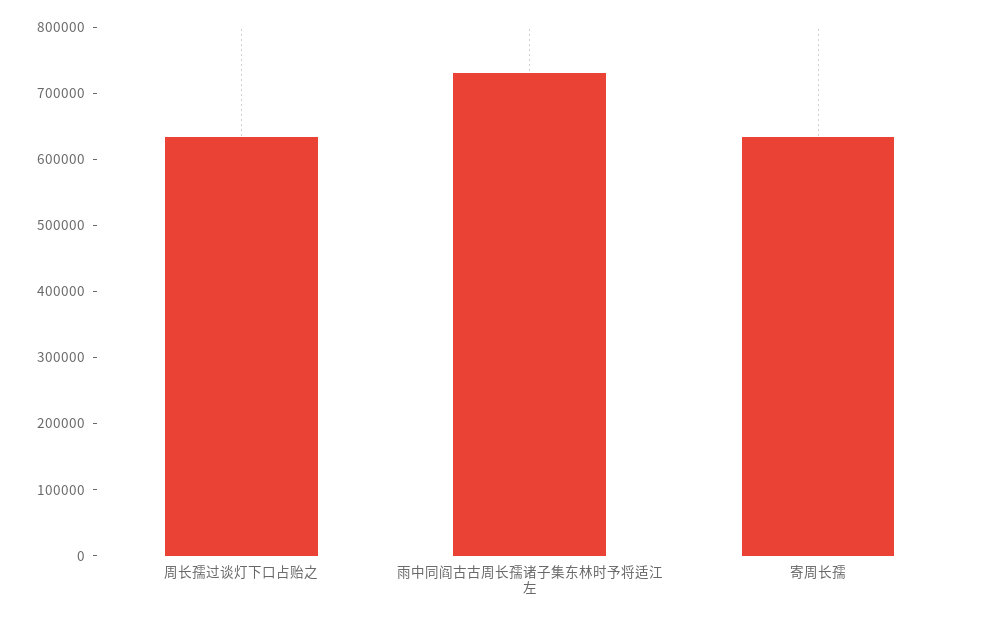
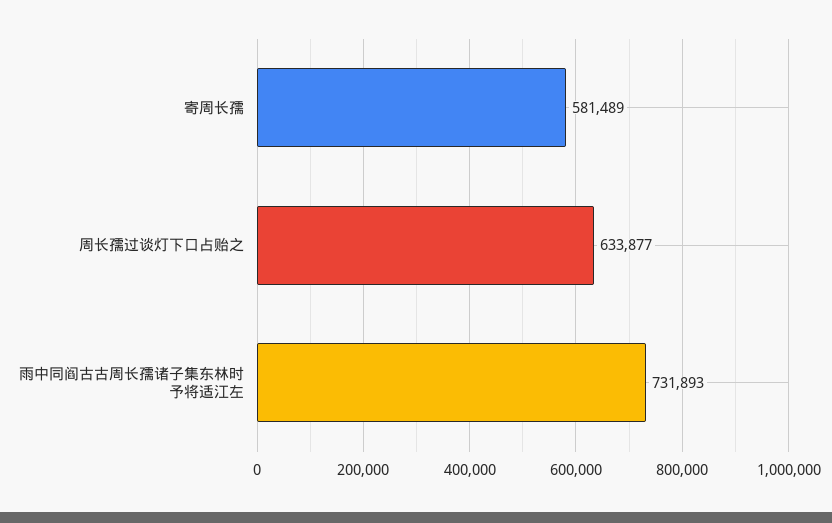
  {
    "周长孺过谈灯下口占贻之": 633877,
    "雨中同阎古古周长孺诸子集东林时予将适江左": 731893,
-   "寄周长孺": 640000
+   "寄周长孺": 581489
  }

